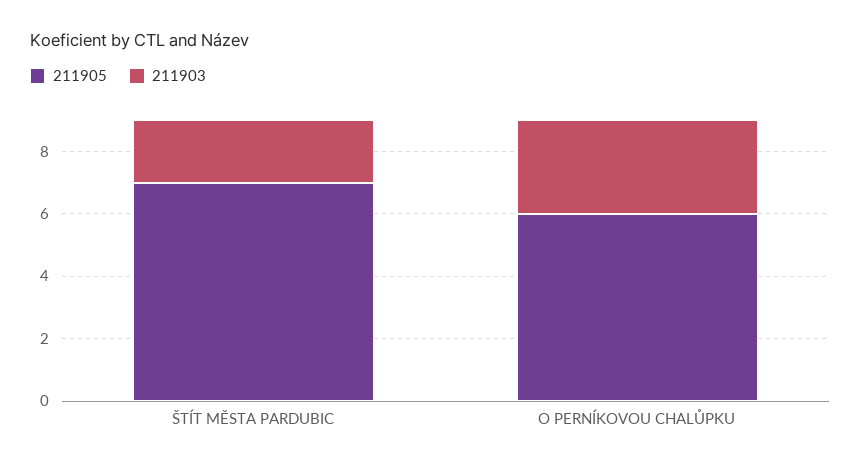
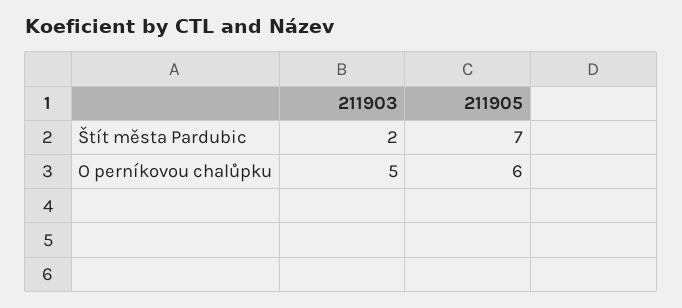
  {
    "211905": {
      "ŠTÍT MĚSTA PARDUBIC": 7,
      "O PERNÍKOVOU CHALŮPKU": 6
    },
    "211903": {
      "ŠTÍT MĚSTA PARDUBIC": 2,
-     "O PERNÍKOVOU CHALŮPKU": 3
+     "O PERNÍKOVOU CHALŮPKU": 5
    }
  }

